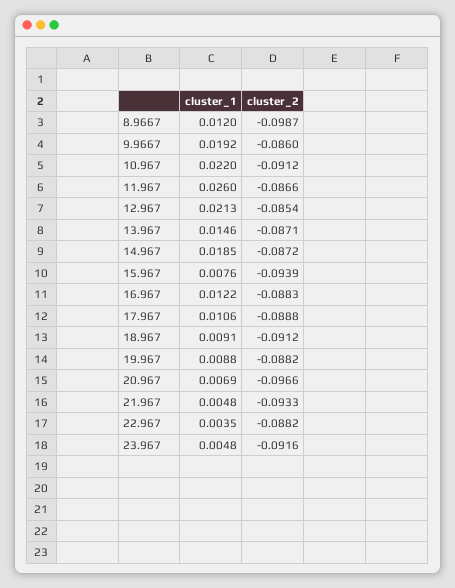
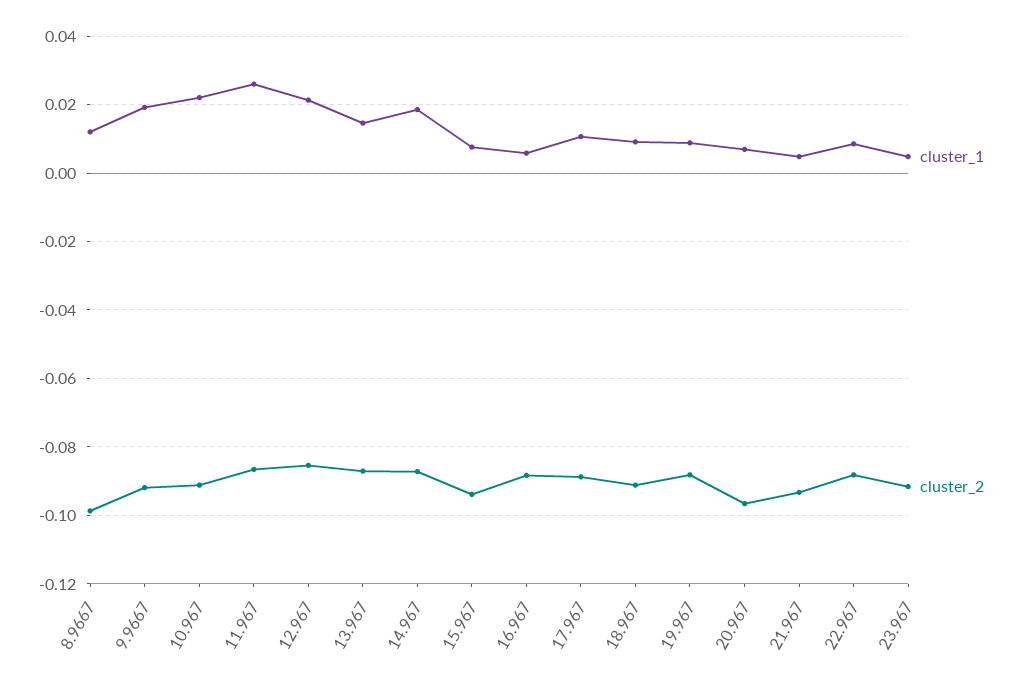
  {
    "cluster_1": {
      "8.9667": 0.012,
      "9.9667": 0.0192,
      "10.967": 0.022,
      "11.967": 0.026,
      "12.967": 0.0213,
      "13.967": 0.0146,
      "14.967": 0.0185,
      "15.967": 0.0076,
-     "16.967": 0.0122,
+     "16.967": 0.006,
      "17.967": 0.0106,
      "18.967": 0.0091,
      "19.967": 0.0088,
      "20.967": 0.0069,
      "21.967": 0.0048,
-     "22.967": 0.0035,
+     "22.967": 0.008,
      "23.967": 0.0048
    },
    "cluster_2": {
      "8.9667": -0.0987,
-     "9.9667": -0.086,
+     "9.9667": -0.092,
      "10.967": -0.0912,
      "11.967": -0.0866,
      "12.967": -0.0854,
      "13.967": -0.0871,
      "14.967": -0.0872,
      "15.967": -0.0939,
      "16.967": -0.0883,
      "17.967": -0.0888,
      "18.967": -0.0912,
      "19.967": -0.0882,
      "20.967": -0.0966,
      "21.967": -0.0933,
      "22.967": -0.0882,
      "23.967": -0.0916
    }
  }

